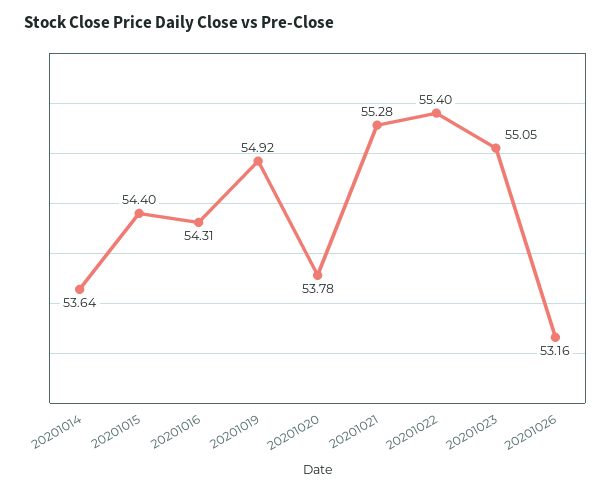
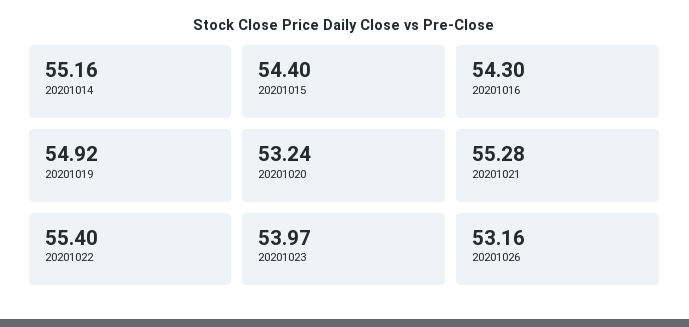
  {
-   "20201014": 53.64,
+   "20201014": 55.16,
    "20201015": 54.4,
-   "20201016": 54.31,
+   "20201016": 54.3,
    "20201019": 54.92,
-   "20201020": 53.78,
+   "20201020": 53.24,
    "20201021": 55.28,
    "20201022": 55.4,
-   "20201023": 55.05,
+   "20201023": 53.97,
    "20201026": 53.16
  }

